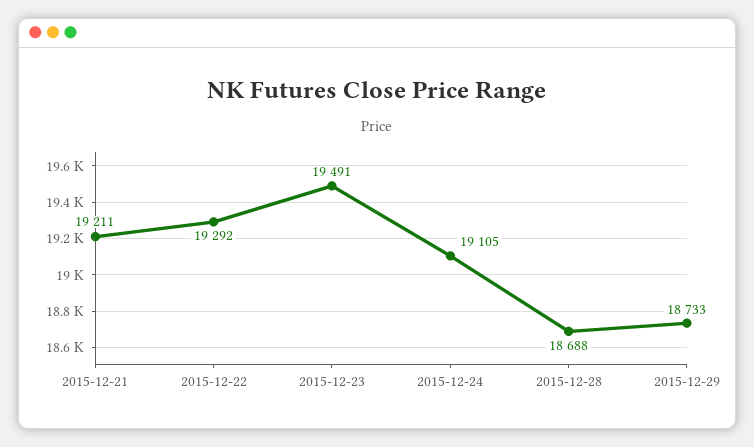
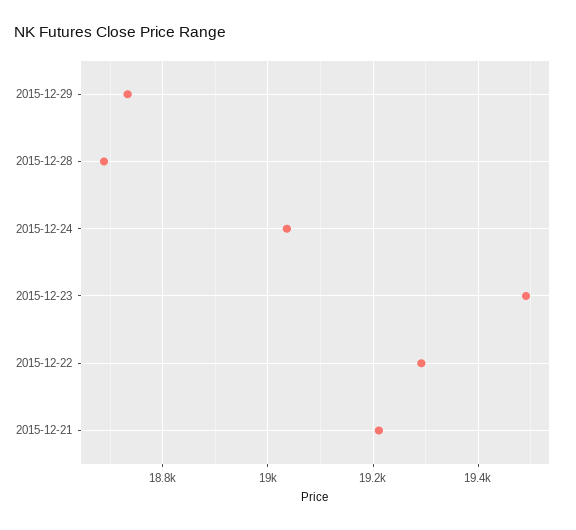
  {
    "2015-12-21": 19211,
    "2015-12-22": 19292,
    "2015-12-23": 19491,
-   "2015-12-24": 19105,
+   "2015-12-24": 19040,
    "2015-12-28": 18688,
    "2015-12-29": 18733
  }

